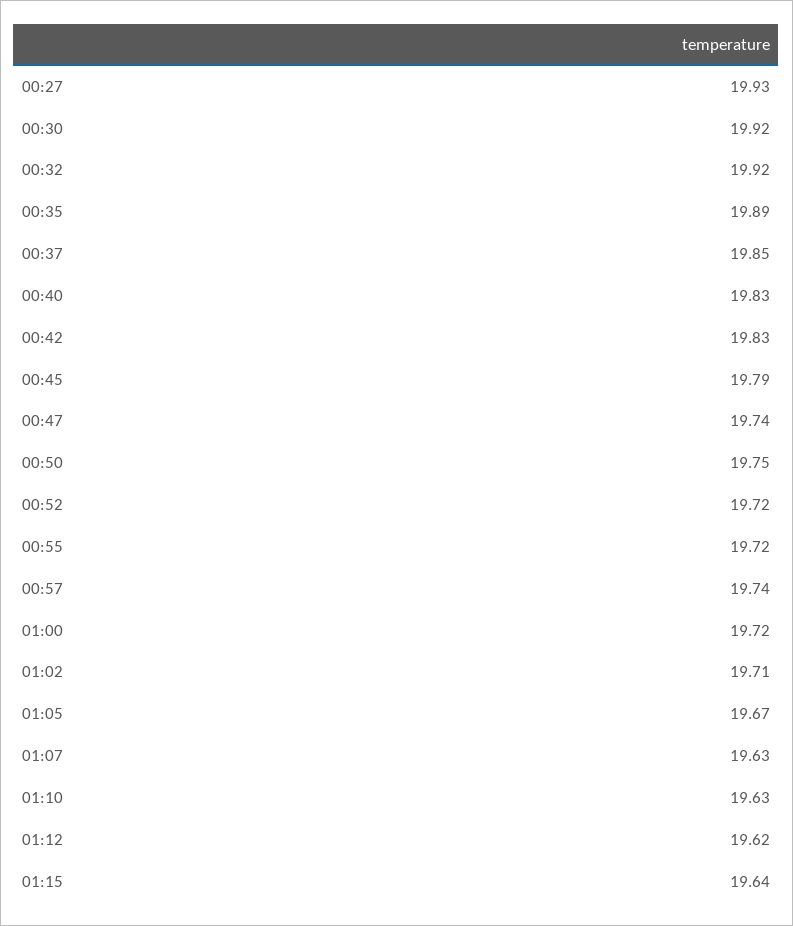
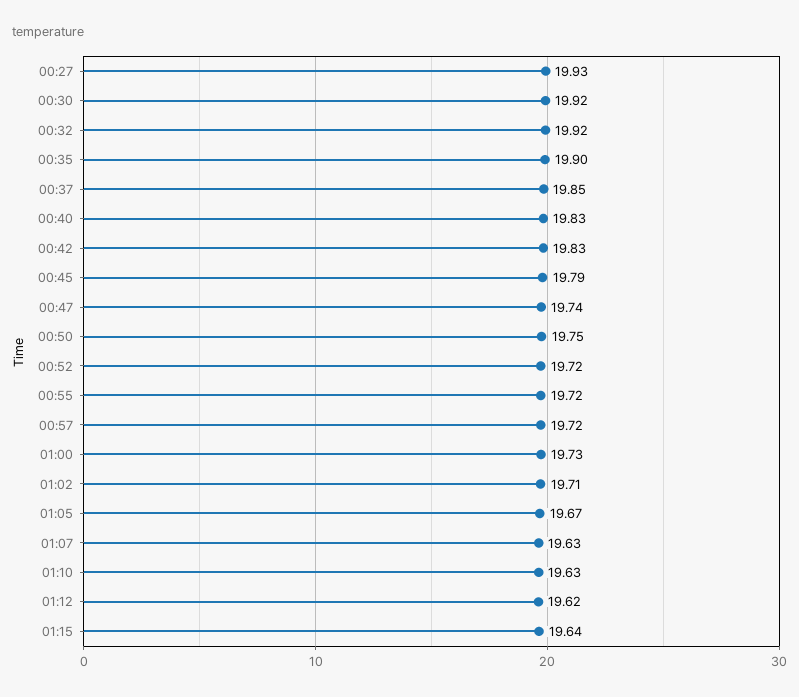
  {
    "00:27": 19.93,
    "00:30": 19.92,
    "00:32": 19.92,
-   "00:35": 19.89,
+   "00:35": 19.9,
    "00:37": 19.85,
    "00:40": 19.83,
    "00:42": 19.83,
    "00:45": 19.79,
    "00:47": 19.74,
    "00:50": 19.75,
    "00:52": 19.72,
    "00:55": 19.72,
-   "00:57": 19.74,
+   "00:57": 19.72,
-   "01:00": 19.72,
+   "01:00": 19.73,
    "01:02": 19.71,
    "01:05": 19.67,
    "01:07": 19.63,
    "01:10": 19.63,
    "01:12": 19.62,
    "01:15": 19.64
  }

